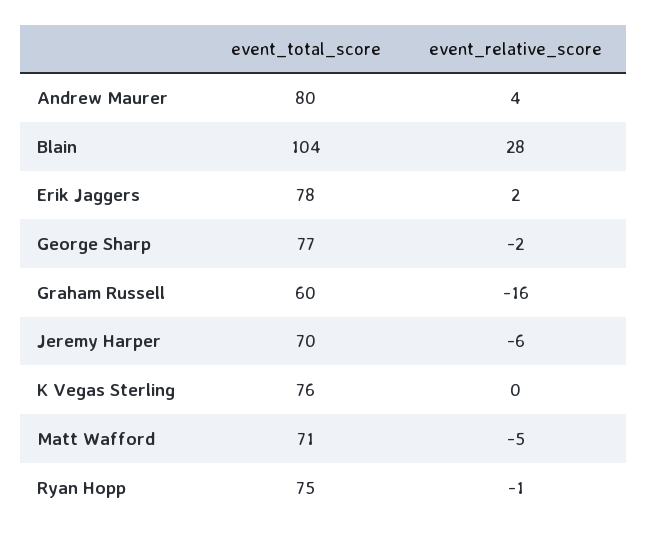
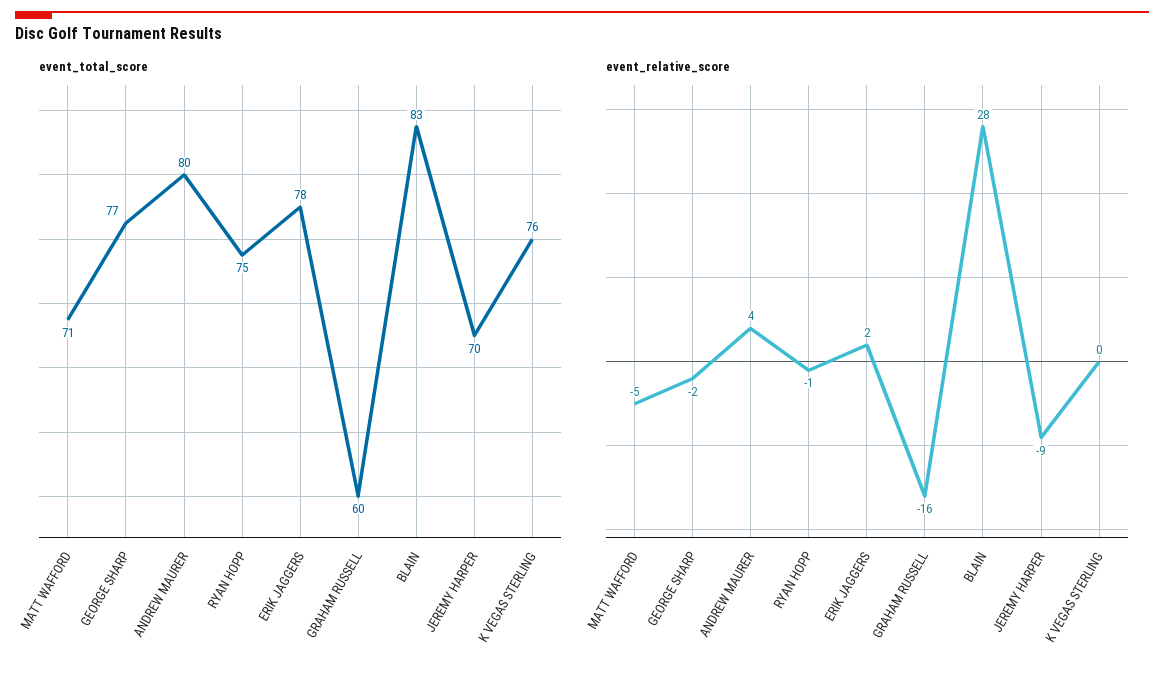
  {
    "event_total_score": {
      "Andrew Maurer": 80,
-     "Blain": 104,
+     "Blain": 83,
      "Erik Jaggers": 78,
      "George Sharp": 77,
      "Graham Russell": 60,
      "Jeremy Harper": 70,
      "K Vegas Sterling": 76,
      "Matt Wafford": 71,
      "Ryan Hopp": 75
    },
    "event_relative_score": {
      "Andrew Maurer": 4,
      "Blain": 28,
      "Erik Jaggers": 2,
      "George Sharp": -2,
      "Graham Russell": -16,
-     "Jeremy Harper": -6,
+     "Jeremy Harper": -9,
      "K Vegas Sterling": 0,
      "Matt Wafford": -5,
      "Ryan Hopp": -1
    }
  }

